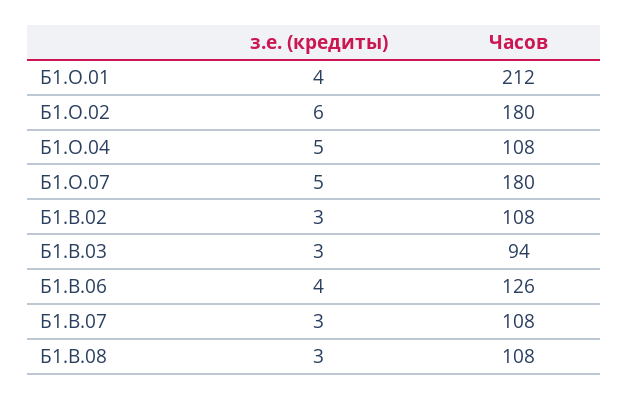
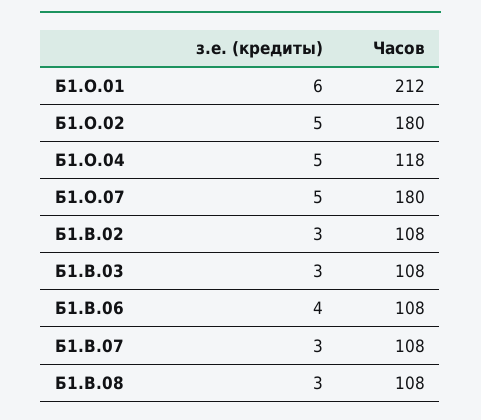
  {
    "з.е. (кредиты)": {
-     "Б1.О.01": 4,
+     "Б1.О.01": 6,
-     "Б1.О.02": 6,
+     "Б1.О.02": 5,
      "Б1.О.04": 5,
      "Б1.О.07": 5,
      "Б1.В.02": 3,
      "Б1.В.03": 3,
      "Б1.В.06": 4,
      "Б1.В.07": 3,
      "Б1.В.08": 3
    },
    "Часов": {
      "Б1.О.01": 212,
      "Б1.О.02": 180,
-     "Б1.О.04": 108,
+     "Б1.О.04": 118,
      "Б1.О.07": 180,
      "Б1.В.02": 108,
-     "Б1.В.03": 94,
+     "Б1.В.03": 108,
-     "Б1.В.06": 126,
+     "Б1.В.06": 108,
      "Б1.В.07": 108,
      "Б1.В.08": 108
    }
  }

